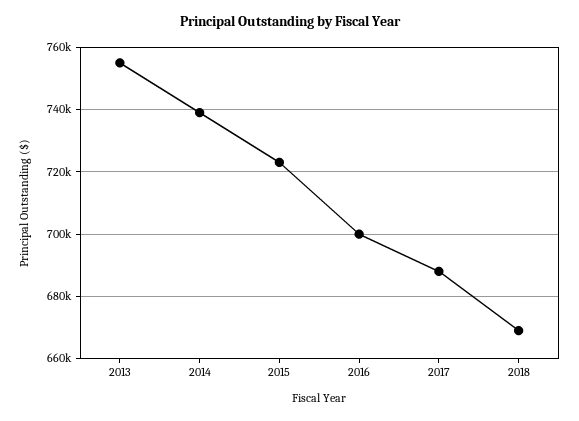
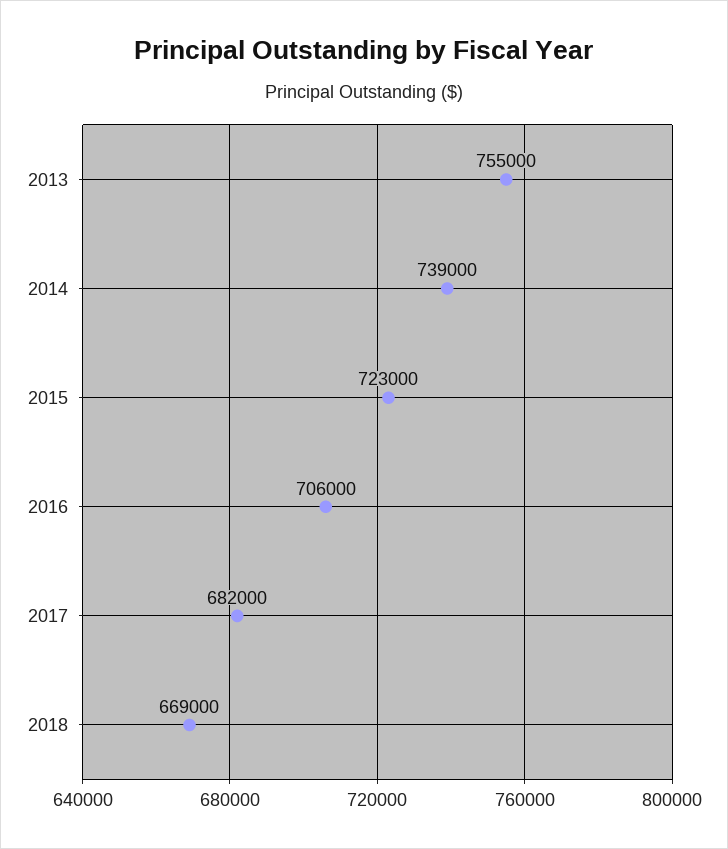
  {
    "2013": 755000,
    "2014": 739000,
    "2015": 723000,
-   "2016": 700000,
+   "2016": 706000,
-   "2017": 688000,
+   "2017": 682000,
    "2018": 669000
  }

